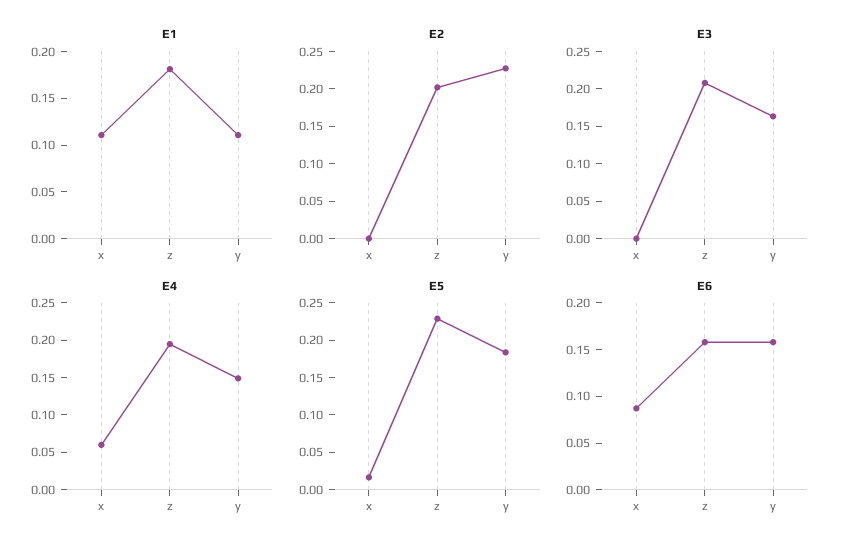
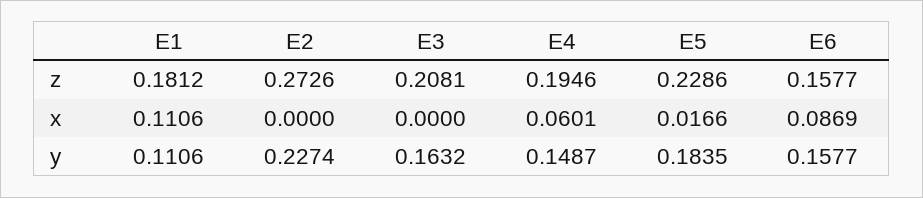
  {
    "E1": {
      "x": 0.1106,
      "z": 0.1812,
      "y": 0.1106
    },
    "E2": {
      "x": 0,
-     "z": 0.2,
+     "z": 0.2726,
      "y": 0.2274
    },
    "E3": {
      "x": 0,
      "z": 0.2081,
      "y": 0.1632
    },
    "E4": {
      "x": 0.0601,
      "z": 0.1946,
      "y": 0.1487
    },
    "E5": {
      "x": 0.0166,
      "z": 0.2286,
      "y": 0.1835
    },
    "E6": {
      "x": 0.0869,
      "z": 0.1577,
      "y": 0.1577
    }
  }

